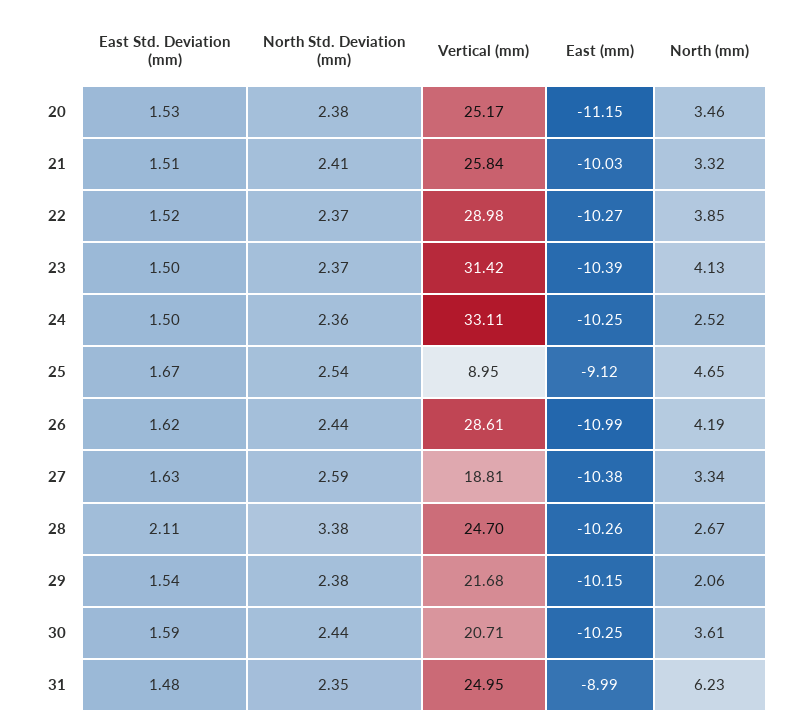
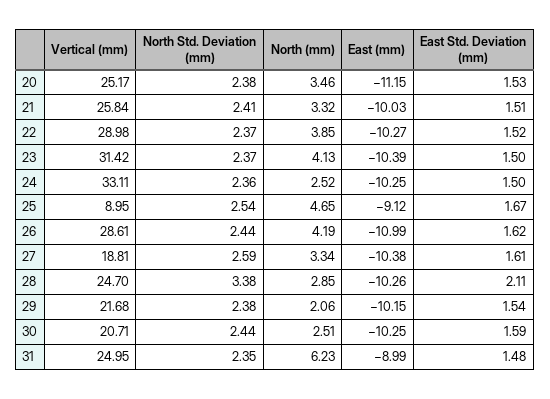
  {
    "East Std. Deviation (mm)": {
      "20": 1.53,
      "21": 1.51,
      "22": 1.52,
      "23": 1.5,
      "24": 1.5,
      "25": 1.67,
      "26": 1.62,
-     "27": 1.63,
+     "27": 1.61,
      "28": 2.11,
      "29": 1.54,
      "30": 1.59,
      "31": 1.48
    },
    "North Std. Deviation (mm)": {
      "20": 2.38,
      "21": 2.41,
      "22": 2.37,
      "23": 2.37,
      "24": 2.36,
      "25": 2.54,
      "26": 2.44,
      "27": 2.59,
      "28": 3.38,
      "29": 2.38,
      "30": 2.44,
      "31": 2.35
    },
    "Vertical (mm)": {
      "20": 25.17,
      "21": 25.84,
      "22": 28.98,
      "23": 31.42,
      "24": 33.11,
      "25": 8.95,
      "26": 28.61,
      "27": 18.81,
      "28": 24.7,
      "29": 21.68,
      "30": 20.71,
      "31": 24.95
    },
    "East (mm)": {
      "20": -11.15,
      "21": -10.03,
      "22": -10.27,
      "23": -10.39,
      "24": -10.25,
      "25": -9.12,
      "26": -10.99,
      "27": -10.38,
      "28": -10.26,
      "29": -10.15,
      "30": -10.25,
      "31": -8.99
    },
    "North (mm)": {
      "20": 3.46,
      "21": 3.32,
      "22": 3.85,
      "23": 4.13,
      "24": 2.52,
      "25": 4.65,
      "26": 4.19,
      "27": 3.34,
-     "28": 2.67,
+     "28": 2.85,
      "29": 2.06,
-     "30": 3.61,
+     "30": 2.51,
      "31": 6.23
    }
  }

